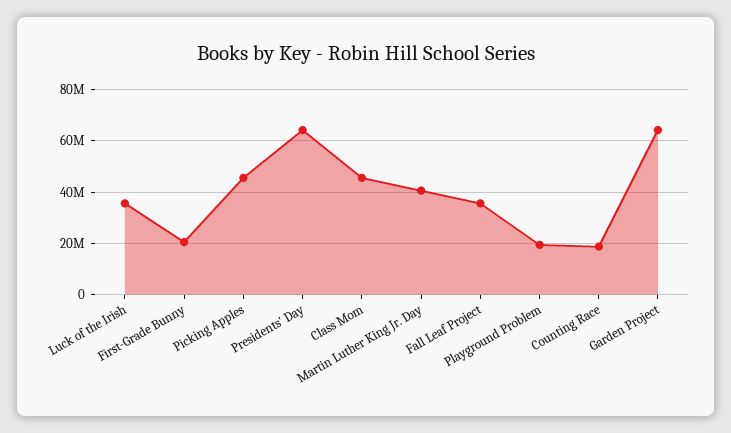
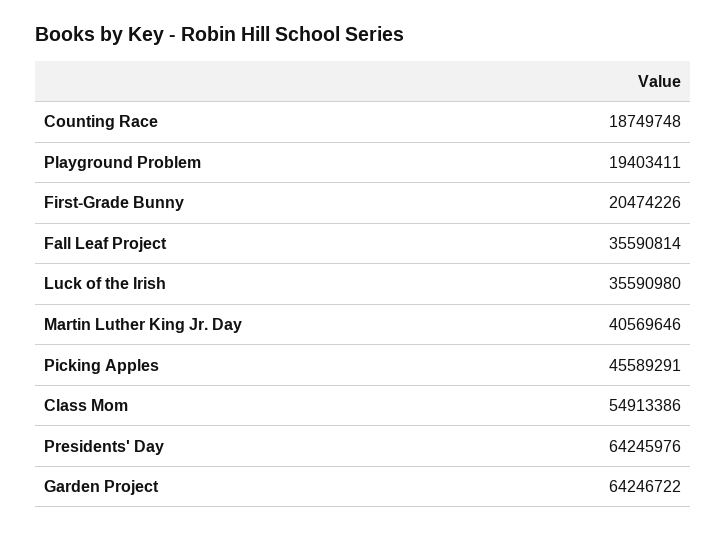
  {
    "Luck of the Irish": 35590980,
    "First-Grade Bunny": 20474226,
    "Picking Apples": 45589291,
    "Presidents' Day": 64245976,
-   "Class Mom": 45000000,
+   "Class Mom": 54913386,
    "Martin Luther King Jr. Day": 40569646,
    "Fall Leaf Project": 35590814,
    "Playground Problem": 19403411,
    "Counting Race": 18749748,
    "Garden Project": 64246722
  }

